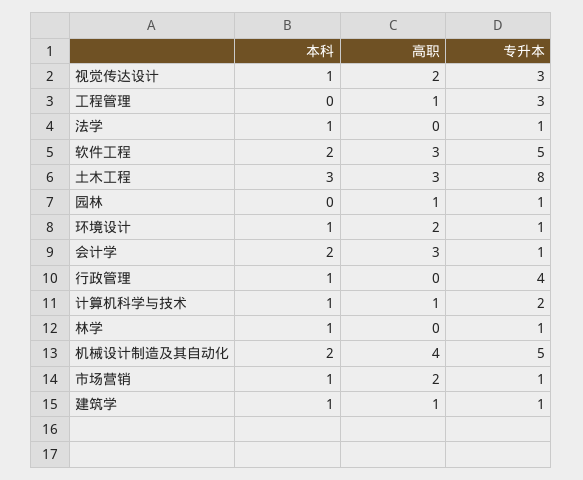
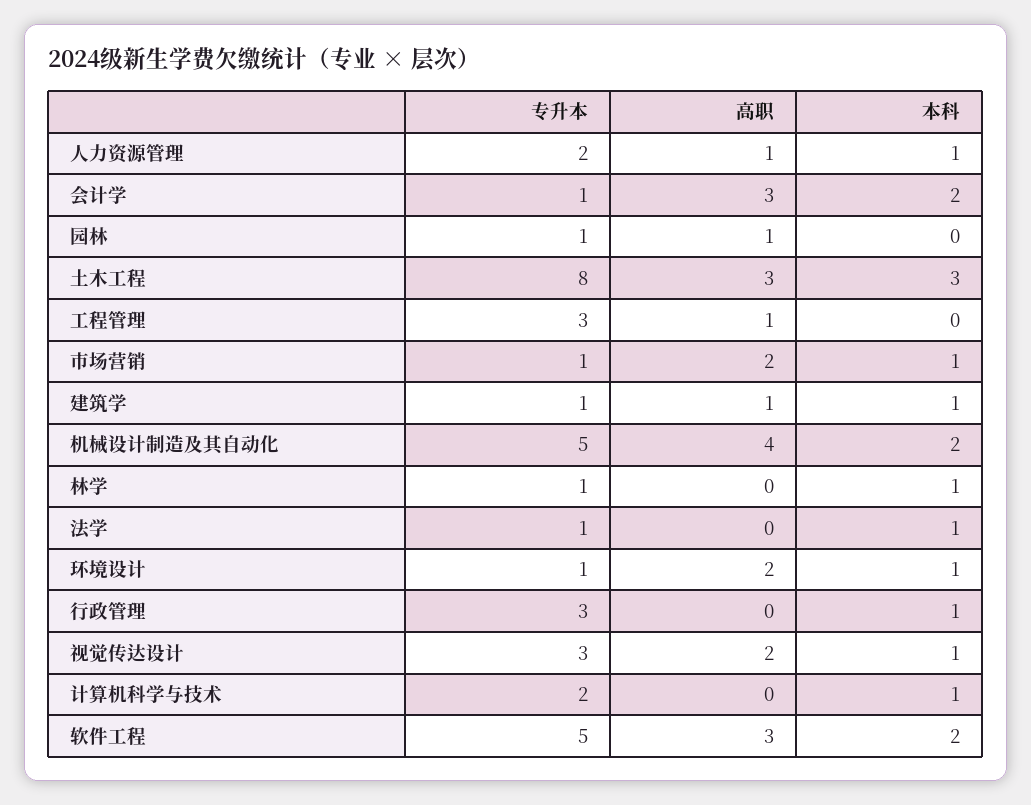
  {
    "本科": {
      "视觉传达设计": 1,
      "工程管理": 0,
      "法学": 1,
      "软件工程": 2,
      "土木工程": 3,
      "园林": 0,
      "环境设计": 1,
      "会计学": 2,
      "行政管理": 1,
      "计算机科学与技术": 1,
      "林学": 1,
      "机械设计制造及其自动化": 2,
      "市场营销": 1,
-     "建筑学": 1
+     "建筑学": 1,
+     "人力资源管理": 1
    },
    "高职": {
      "视觉传达设计": 2,
      "工程管理": 1,
      "法学": 0,
      "软件工程": 3,
      "土木工程": 3,
      "园林": 1,
      "环境设计": 2,
      "会计学": 3,
      "行政管理": 0,
-     "计算机科学与技术": 1,
+     "计算机科学与技术": 0,
      "林学": 0,
      "机械设计制造及其自动化": 4,
      "市场营销": 2,
-     "建筑学": 1
+     "建筑学": 1,
+     "人力资源管理": 1
    },
    "专升本": {
      "视觉传达设计": 3,
      "工程管理": 3,
      "法学": 1,
      "软件工程": 5,
      "土木工程": 8,
      "园林": 1,
      "环境设计": 1,
      "会计学": 1,
-     "行政管理": 4,
+     "行政管理": 3,
      "计算机科学与技术": 2,
      "林学": 1,
      "机械设计制造及其自动化": 5,
      "市场营销": 1,
-     "建筑学": 1
+     "建筑学": 1,
+     "人力资源管理": 2
    }
  }

